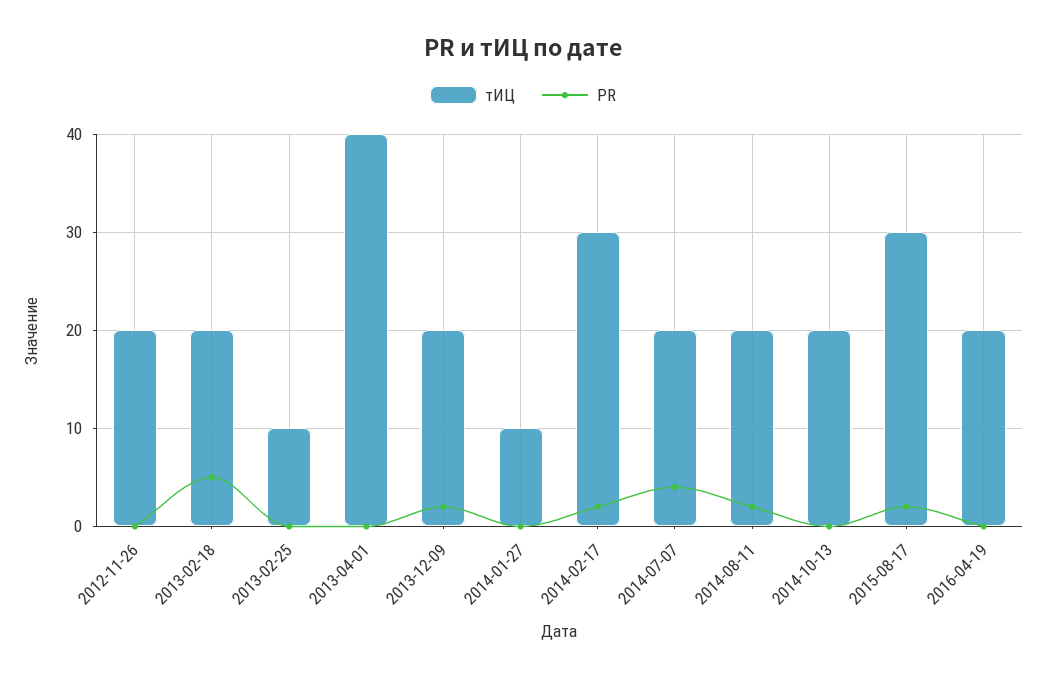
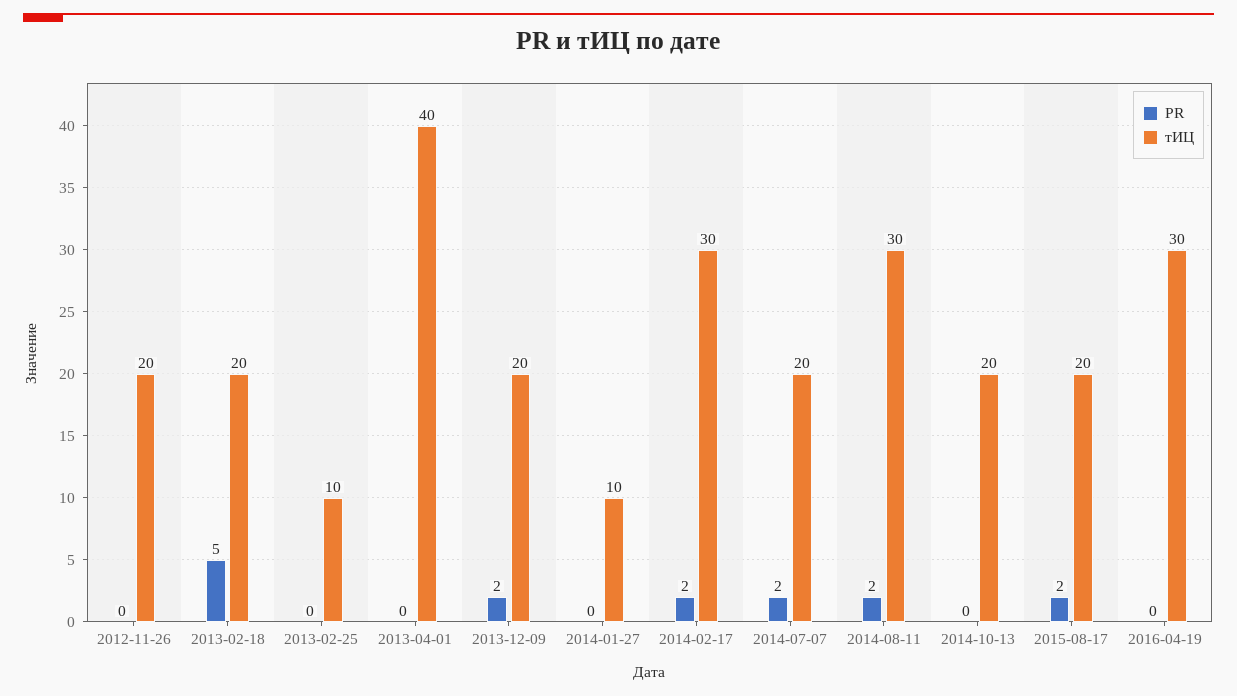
  {
    "тИЦ": {
      "2012-11-26": 20,
      "2013-02-18": 20,
      "2013-02-25": 10,
      "2013-04-01": 40,
      "2013-12-09": 20,
      "2014-01-27": 10,
      "2014-02-17": 30,
      "2014-07-07": 20,
-     "2014-08-11": 20,
+     "2014-08-11": 30,
      "2014-10-13": 20,
-     "2015-08-17": 30,
+     "2015-08-17": 20,
-     "2016-04-19": 20
+     "2016-04-19": 30
    },
    "PR": {
      "2012-11-26": 0,
      "2013-02-18": 5,
      "2013-02-25": 0,
      "2013-04-01": 0,
      "2013-12-09": 2,
      "2014-01-27": 0,
      "2014-02-17": 2,
-     "2014-07-07": 4,
+     "2014-07-07": 2,
      "2014-08-11": 2,
      "2014-10-13": 0,
      "2015-08-17": 2,
      "2016-04-19": 0
    }
  }

